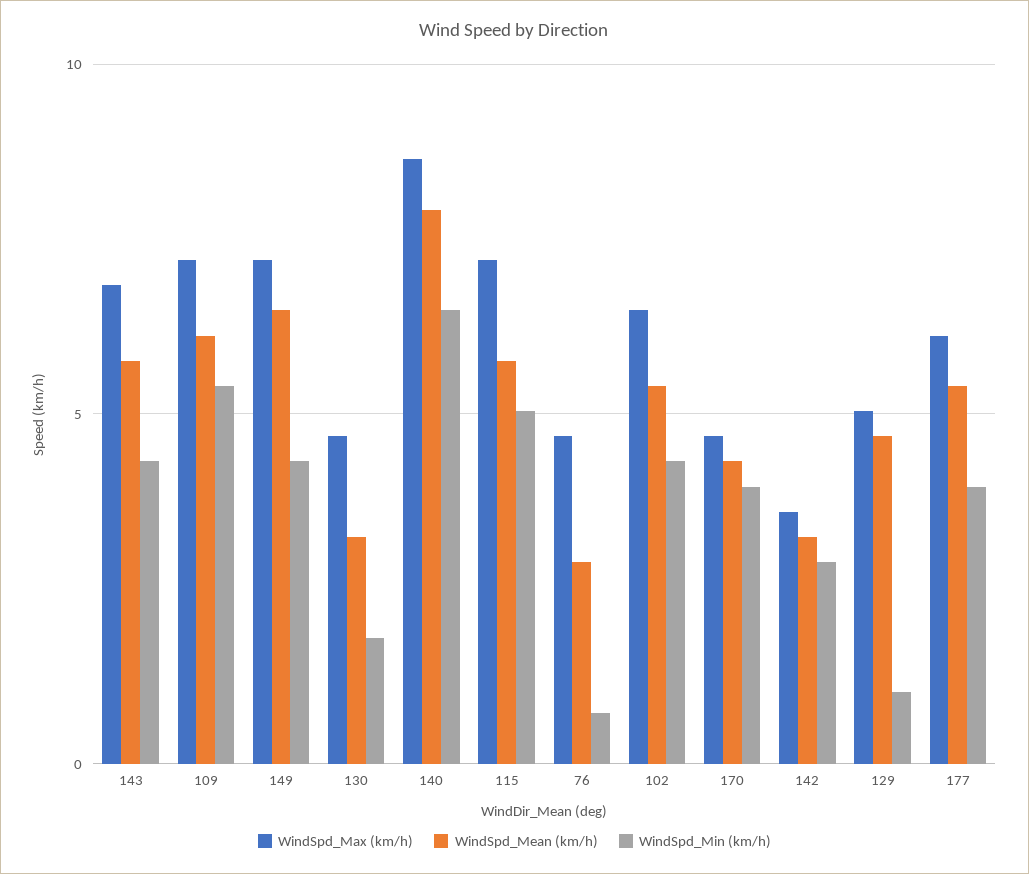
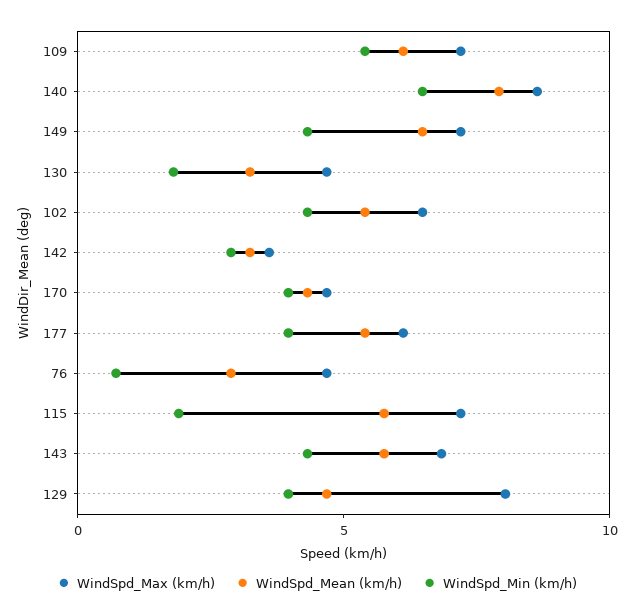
  {
    "WindSpd_Max (km/h)": {
      "143": 7,
      "109": 7,
      "149": 7,
      "130": 4.5,
      "140": 8.5,
      "115": 7,
      "76": 4.5,
      "102": 6.5,
      "170": 4.5,
      "142": 3.5,
-     "129": 5,
+     "129": 8,
      "177": 6
    },
    "WindSpd_Mean (km/h)": {
      "143": 6,
      "109": 6,
      "149": 6.5,
      "130": 3,
      "140": 8,
      "115": 6,
      "76": 3,
      "102": 5.5,
      "170": 4.5,
      "142": 3,
      "129": 4.5,
      "177": 5.5
    },
    "WindSpd_Min (km/h)": {
      "143": 4.5,
      "109": 5.5,
      "149": 4.5,
      "130": 2,
      "140": 6.5,
-     "115": 5,
+     "115": 2,
      "76": 0.5,
      "102": 4.5,
      "170": 4,
      "142": 3,
-     "129": 1,
+     "129": 4,
      "177": 4
    }
  }

